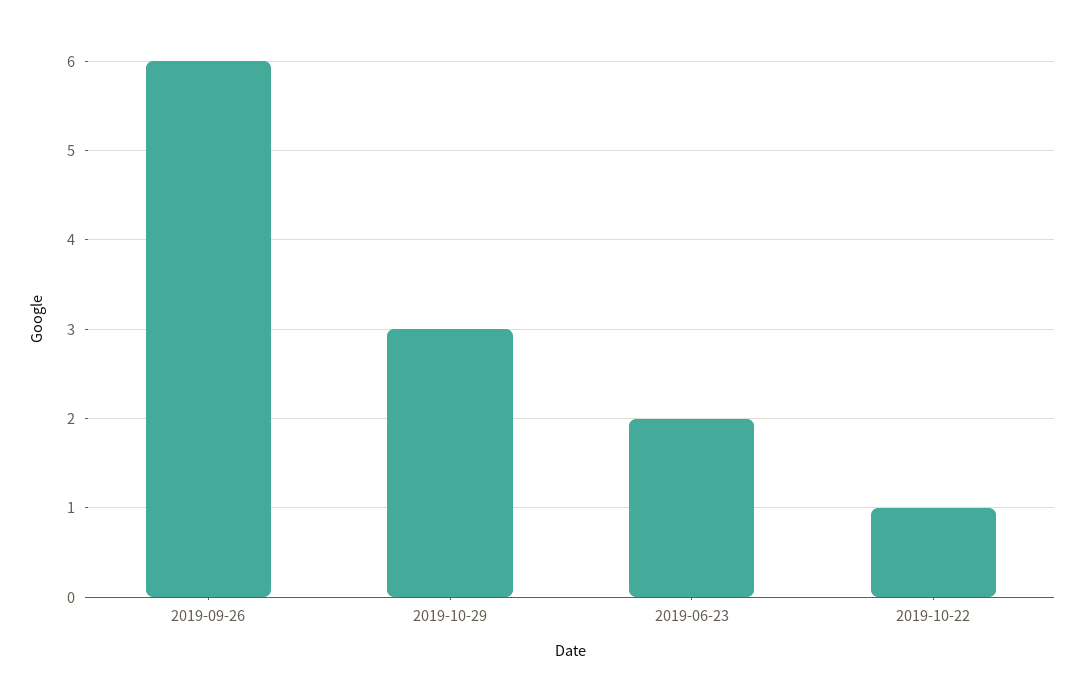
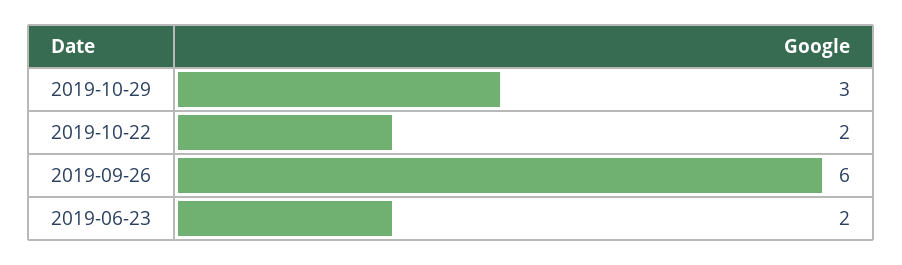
  {
    "2019-09-26": 6,
    "2019-10-29": 3,
    "2019-06-23": 2,
-   "2019-10-22": 1
+   "2019-10-22": 2
  }

